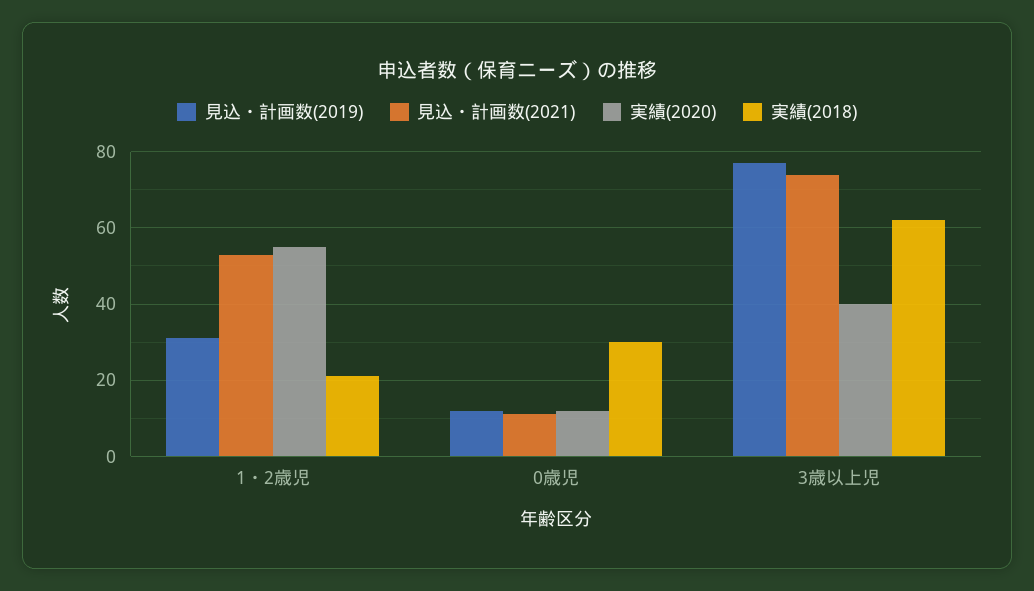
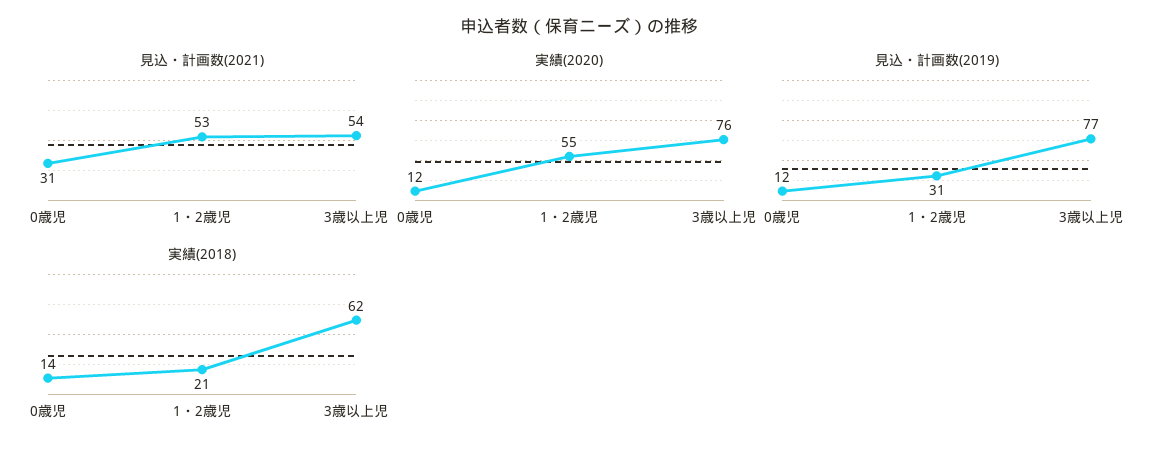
  {
    "見込・計画数(2019)": {
      "1・2歳児": 31,
      "0歳児": 12,
      "3歳以上児": 77
    },
    "見込・計画数(2021)": {
      "1・2歳児": 53,
-     "0歳児": 10,
+     "0歳児": 31,
-     "3歳以上児": 75
+     "3歳以上児": 54
    },
    "実績(2020)": {
      "1・2歳児": 55,
      "0歳児": 12,
-     "3歳以上児": 40
+     "3歳以上児": 76
    },
    "実績(2018)": {
      "1・2歳児": 21,
-     "0歳児": 30,
+     "0歳児": 14,
      "3歳以上児": 62
    }
  }

